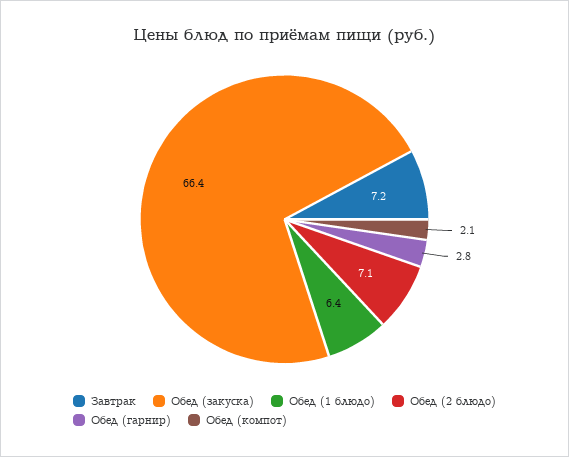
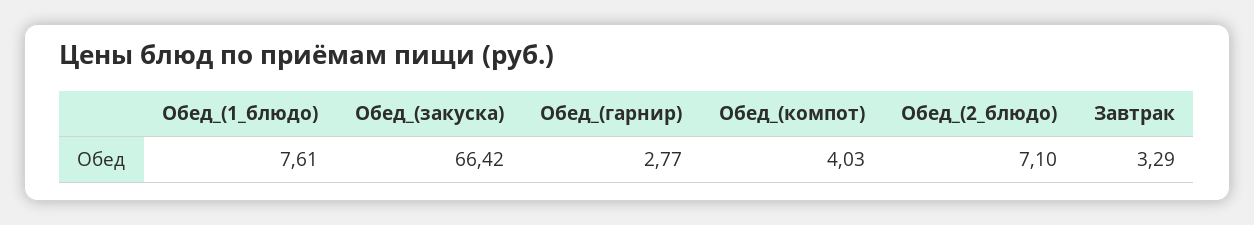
  {
-   "Завтрак": 7.2,
+   "Завтрак": 3.29,
    "Обед (закуска)": 66.42,
-   "Обед (1 блюдо)": 6.4,
+   "Обед (1 блюдо)": 7.61,
    "Обед (2 блюдо)": 7.1,
    "Обед (гарнир)": 2.77,
-   "Обед (компот)": 2.1
+   "Обед (компот)": 4.03
  }

